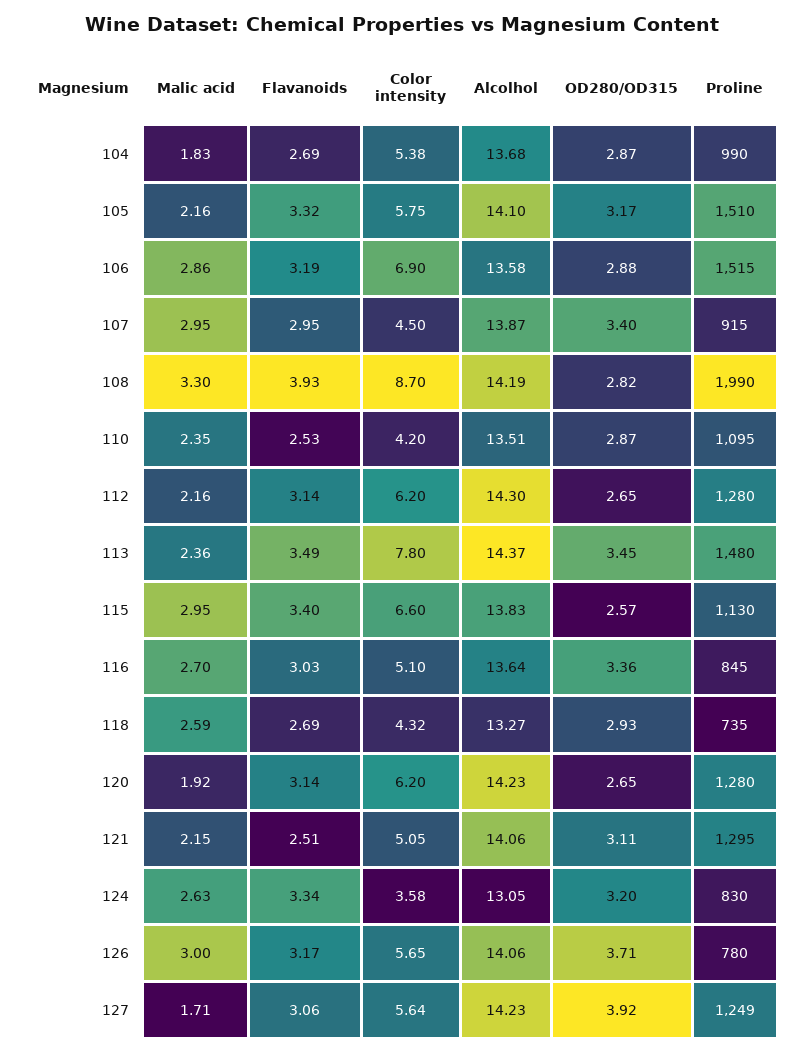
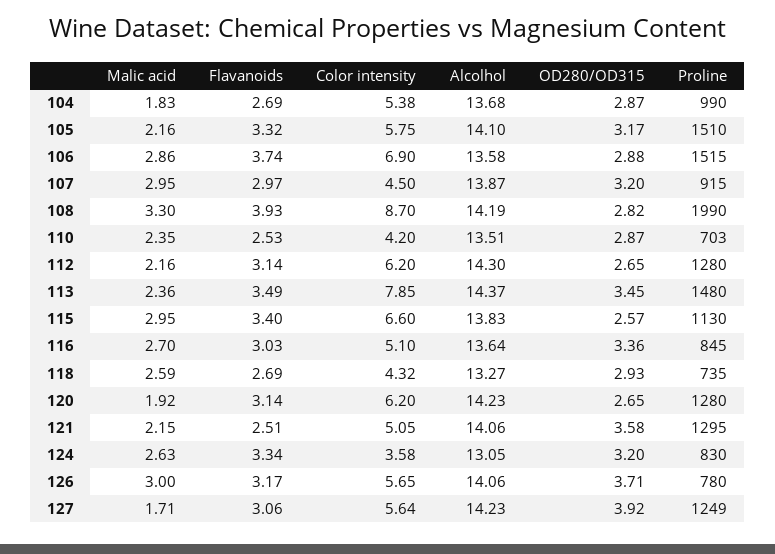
  {
    "Malic acid": {
      "104": 1.83,
      "105": 2.16,
      "106": 2.86,
      "107": 2.95,
      "108": 3.3,
      "110": 2.35,
      "112": 2.16,
      "113": 2.36,
      "115": 2.95,
      "116": 2.7,
      "118": 2.59,
      "120": 1.92,
      "121": 2.15,
      "124": 2.63,
      "126": 3,
      "127": 1.71
    },
    "Flavanoids": {
      "104": 2.69,
      "105": 3.32,
-     "106": 3.19,
+     "106": 3.74,
-     "107": 2.95,
+     "107": 2.97,
      "108": 3.93,
      "110": 2.53,
      "112": 3.14,
      "113": 3.49,
      "115": 3.4,
      "116": 3.03,
      "118": 2.69,
      "120": 3.14,
      "121": 2.51,
      "124": 3.34,
      "126": 3.17,
      "127": 3.06
    },
    "Color intensity": {
      "104": 5.38,
      "105": 5.75,
      "106": 6.9,
      "107": 4.5,
      "108": 8.7,
      "110": 4.2,
      "112": 6.2,
-     "113": 7.8,
+     "113": 7.85,
      "115": 6.6,
      "116": 5.1,
      "118": 4.32,
      "120": 6.2,
      "121": 5.05,
      "124": 3.58,
      "126": 5.65,
      "127": 5.64
    },
    "Alcolhol": {
      "104": 13.68,
      "105": 14.1,
      "106": 13.58,
      "107": 13.87,
      "108": 14.19,
      "110": 13.51,
      "112": 14.3,
      "113": 14.37,
      "115": 13.83,
      "116": 13.64,
      "118": 13.27,
      "120": 14.23,
      "121": 14.06,
      "124": 13.05,
      "126": 14.06,
      "127": 14.23
    },
    "OD280/OD315": {
      "104": 2.87,
      "105": 3.17,
      "106": 2.88,
-     "107": 3.4,
+     "107": 3.2,
      "108": 2.82,
      "110": 2.87,
      "112": 2.65,
      "113": 3.45,
      "115": 2.57,
      "116": 3.36,
      "118": 2.93,
      "120": 2.65,
-     "121": 3.11,
+     "121": 3.58,
      "124": 3.2,
      "126": 3.71,
      "127": 3.92
    },
    "Proline": {
      "104": 990,
      "105": 1510,
      "106": 1515,
      "107": 915,
      "108": 1990,
-     "110": 1095,
+     "110": 703,
      "112": 1280,
      "113": 1480,
      "115": 1130,
      "116": 845,
      "118": 735,
      "120": 1280,
      "121": 1295,
      "124": 830,
      "126": 780,
      "127": 1249
    }
  }

